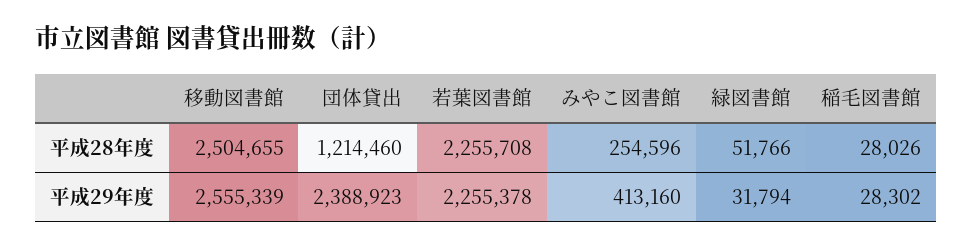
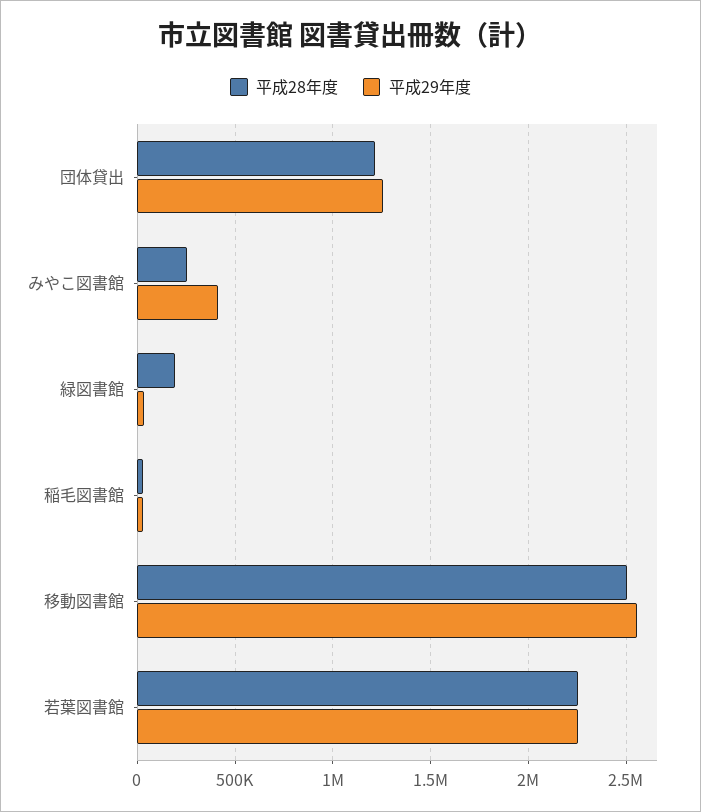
  {
    "平成28年度": {
      "移動図書館": 2504655,
      "団体貸出": 1214460,
      "若葉図書館": 2255708,
      "みやこ図書館": 254596,
-     "緑図書館": 51766,
+     "緑図書館": 200000,
      "稲毛図書館": 28026
    },
    "平成29年度": {
      "移動図書館": 2555339,
-     "団体貸出": 2388923,
+     "団体貸出": 1250000,
      "若葉図書館": 2255378,
      "みやこ図書館": 413160,
      "緑図書館": 31794,
      "稲毛図書館": 28302
    }
  }

